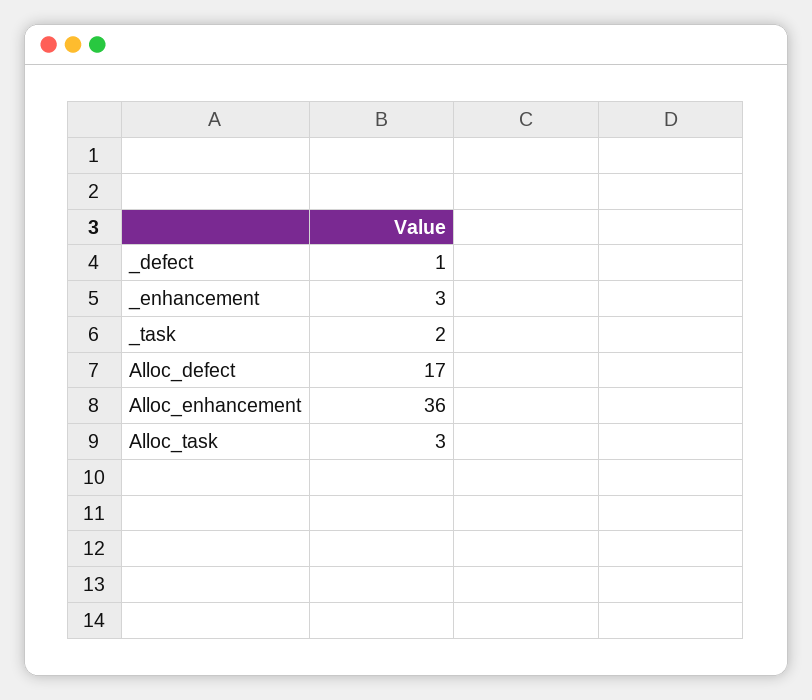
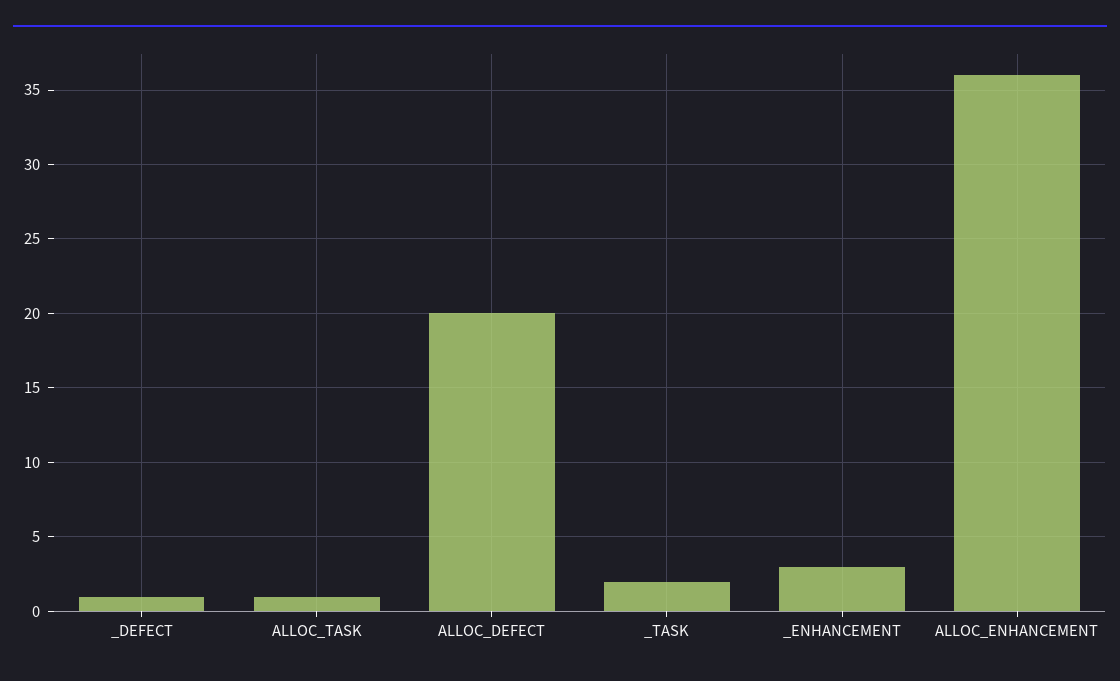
  {
    "_defect": 1,
    "_enhancement": 3,
    "_task": 2,
-   "Alloc_defect": 17,
+   "Alloc_defect": 20,
    "Alloc_enhancement": 36,
-   "Alloc_task": 3
+   "Alloc_task": 1
  }

